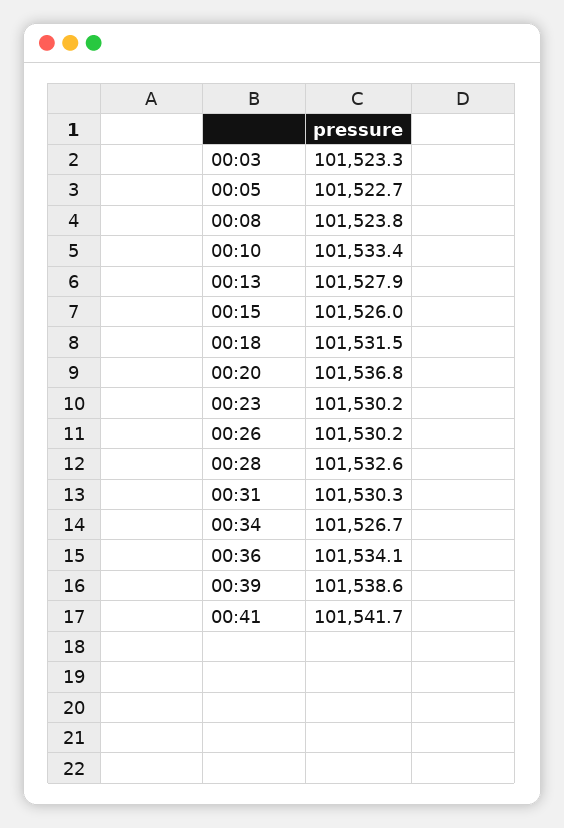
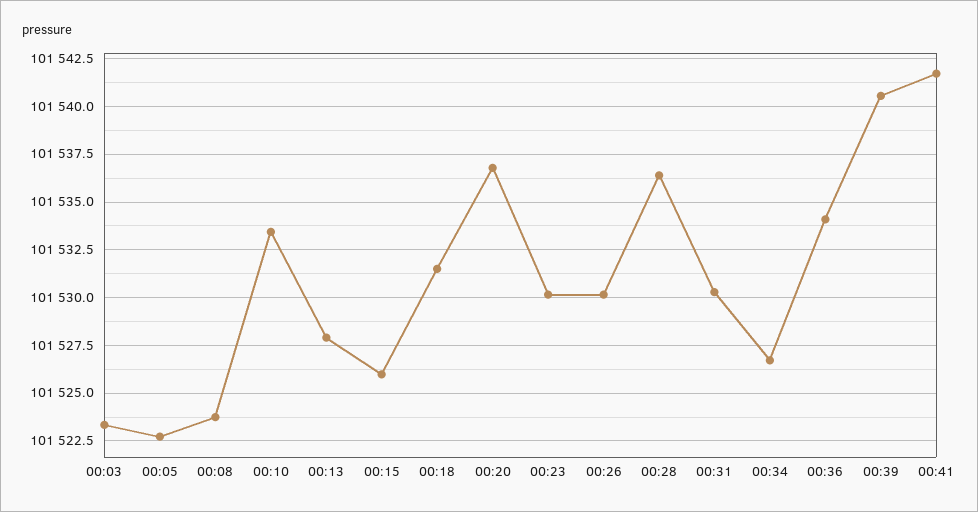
  {
    "00:03": 101523.3,
    "00:05": 101522.7,
    "00:08": 101523.8,
    "00:10": 101533.4,
    "00:13": 101527.9,
    "00:15": 101526,
    "00:18": 101531.5,
    "00:20": 101536.8,
    "00:23": 101530.2,
    "00:26": 101530.2,
-   "00:28": 101532.6,
+   "00:28": 101536.5,
    "00:31": 101530.3,
    "00:34": 101526.7,
    "00:36": 101534.1,
-   "00:39": 101538.6,
+   "00:39": 101540.5,
    "00:41": 101541.7
  }

